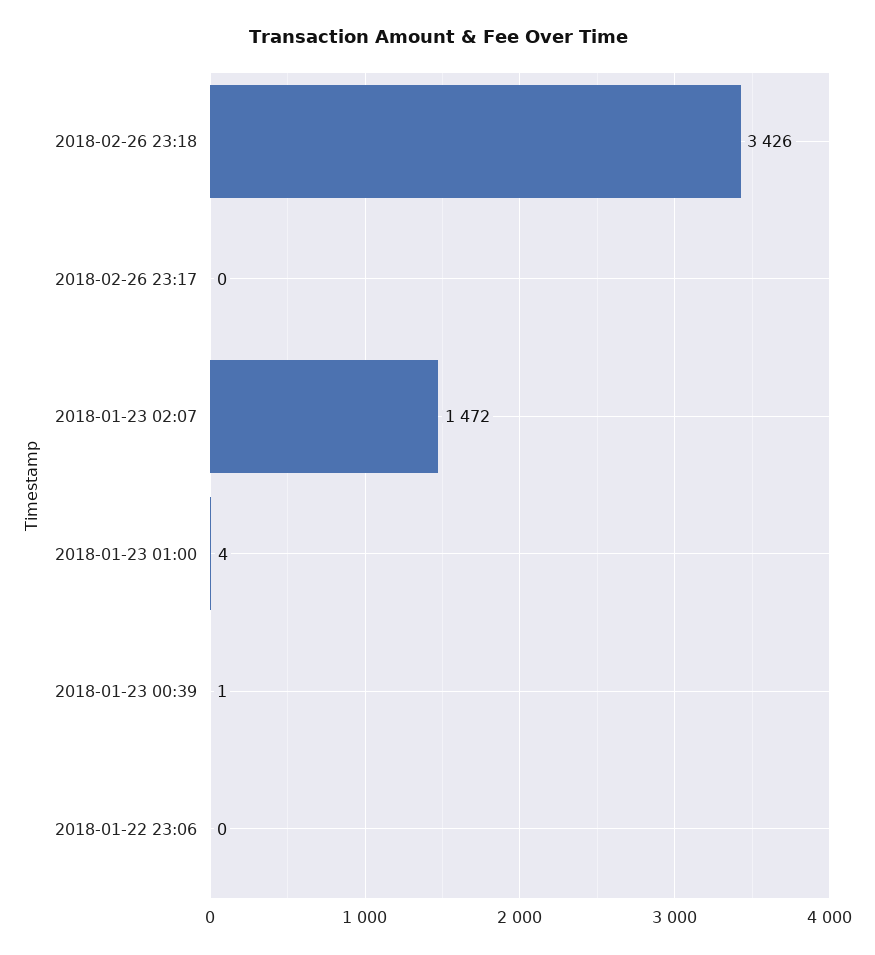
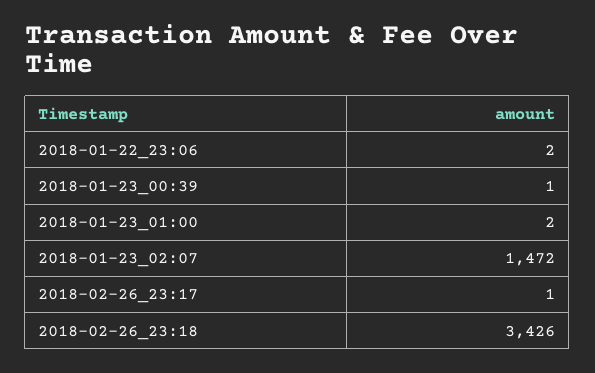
  {
    "2018-02-26 23:18": 3426,
-   "2018-02-26 23:17": 0,
+   "2018-02-26 23:17": 1,
    "2018-01-23 02:07": 1472,
-   "2018-01-23 01:00": 4,
+   "2018-01-23 01:00": 2,
    "2018-01-23 00:39": 1,
-   "2018-01-22 23:06": 0
+   "2018-01-22 23:06": 2
  }

